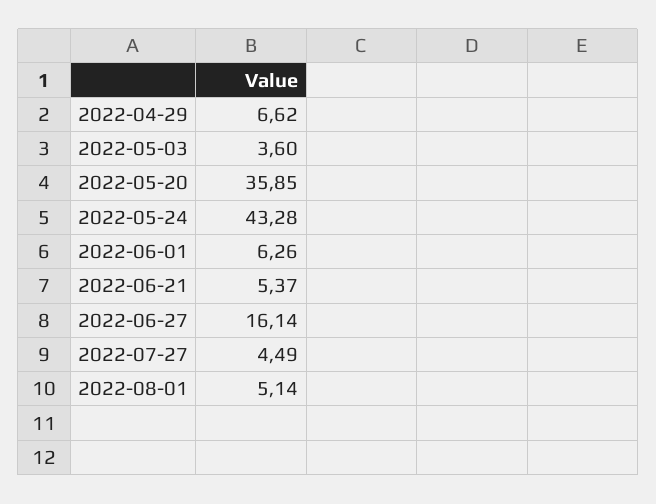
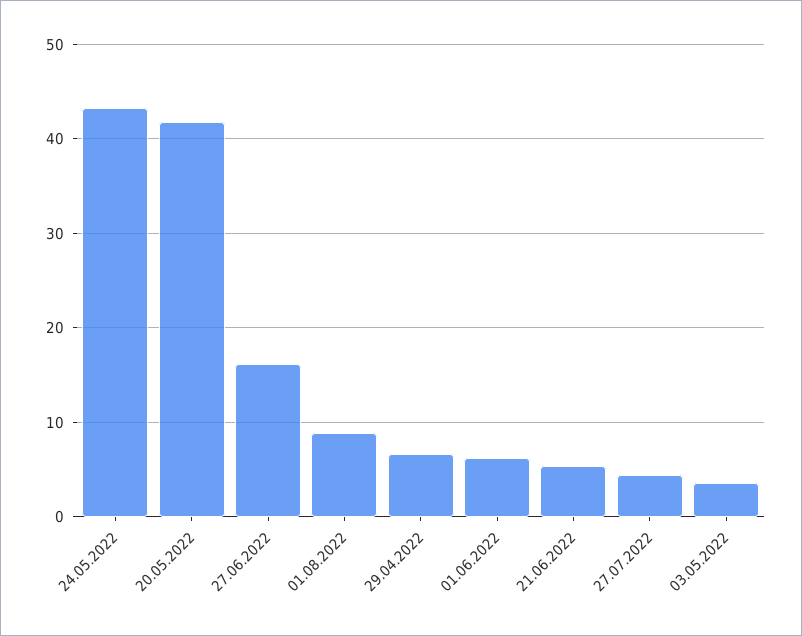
  {
    "2022-04-29": 6.62,
    "2022-05-03": 3.6,
-   "2022-05-20": 35.85,
+   "2022-05-20": 42,
    "2022-05-24": 43.28,
    "2022-06-01": 6.26,
    "2022-06-21": 5.37,
    "2022-06-27": 16.14,
    "2022-07-27": 4.49,
-   "2022-08-01": 5.14
+   "2022-08-01": 9
  }

